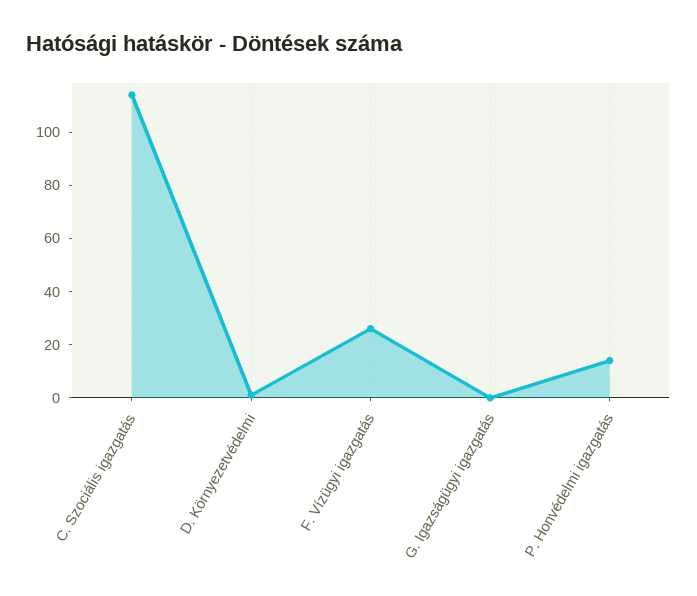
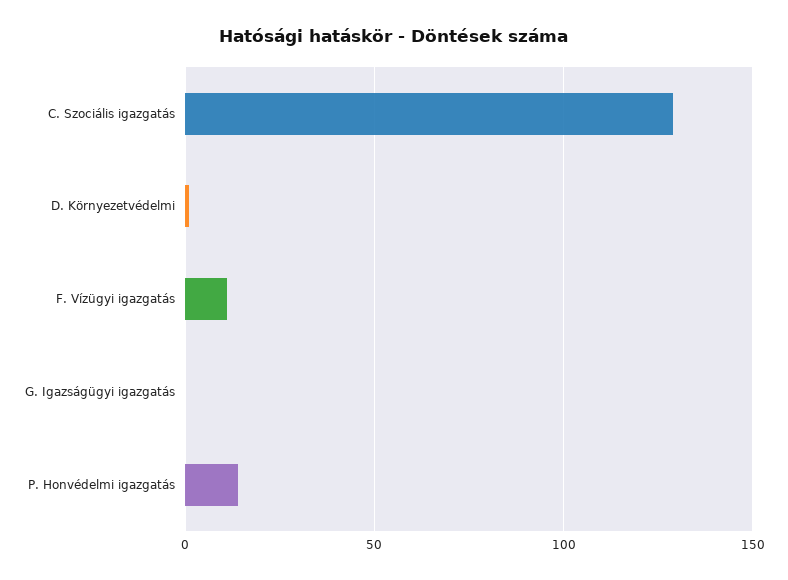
  {
-   "C. Szociális igazgatás": 115,
+   "C. Szociális igazgatás": 130,
    "D. Környezetvédelmi": 0,
-   "F. Vízügyi igazgatás": 25,
+   "F. Vízügyi igazgatás": 10,
    "G. Igazságügyi igazgatás": 0,
    "P. Honvédelmi igazgatás": 15
  }

